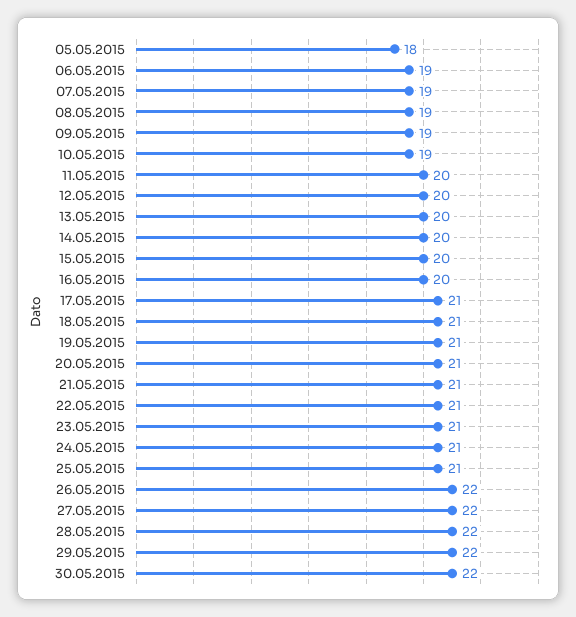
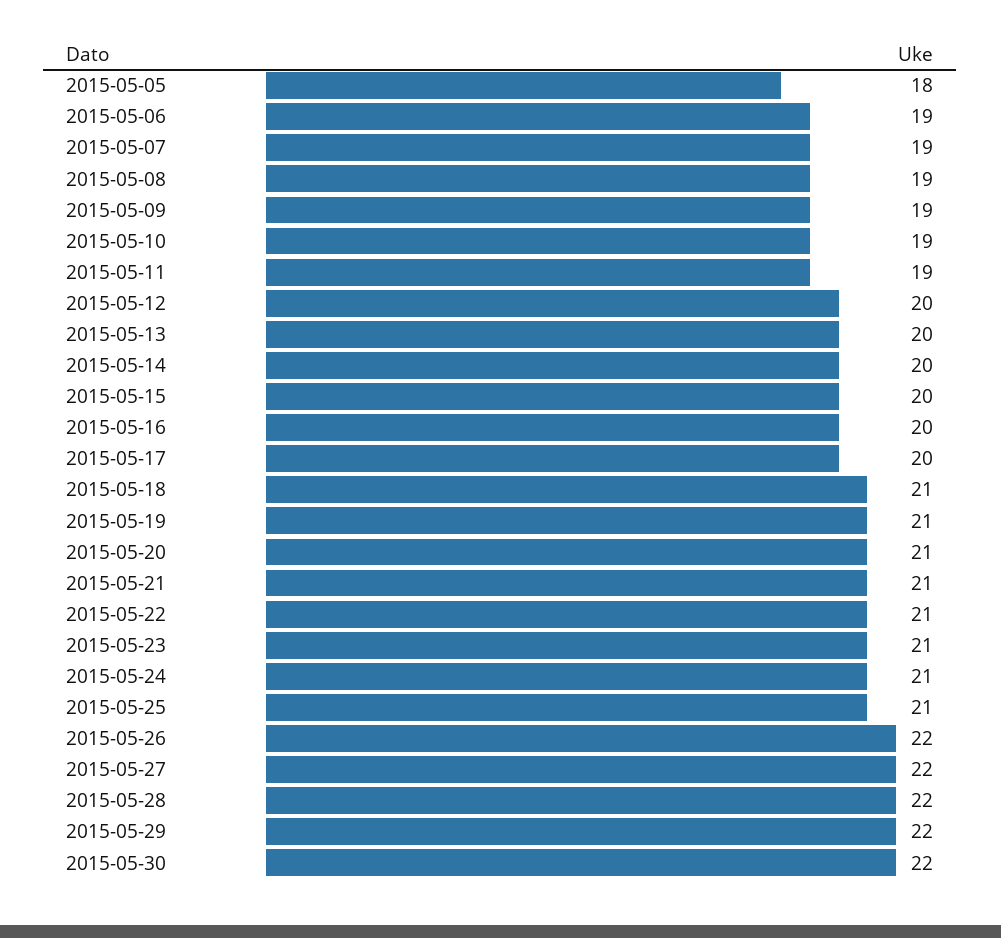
  {
    "05.05.2015": 18,
    "06.05.2015": 19,
    "07.05.2015": 19,
    "08.05.2015": 19,
    "09.05.2015": 19,
    "10.05.2015": 19,
-   "11.05.2015": 20,
+   "11.05.2015": 19,
    "12.05.2015": 20,
    "13.05.2015": 20,
    "14.05.2015": 20,
    "15.05.2015": 20,
    "16.05.2015": 20,
-   "17.05.2015": 21,
+   "17.05.2015": 20,
    "18.05.2015": 21,
    "19.05.2015": 21,
    "20.05.2015": 21,
    "21.05.2015": 21,
    "22.05.2015": 21,
    "23.05.2015": 21,
    "24.05.2015": 21,
    "25.05.2015": 21,
    "26.05.2015": 22,
    "27.05.2015": 22,
    "28.05.2015": 22,
    "29.05.2015": 22,
    "30.05.2015": 22
  }

